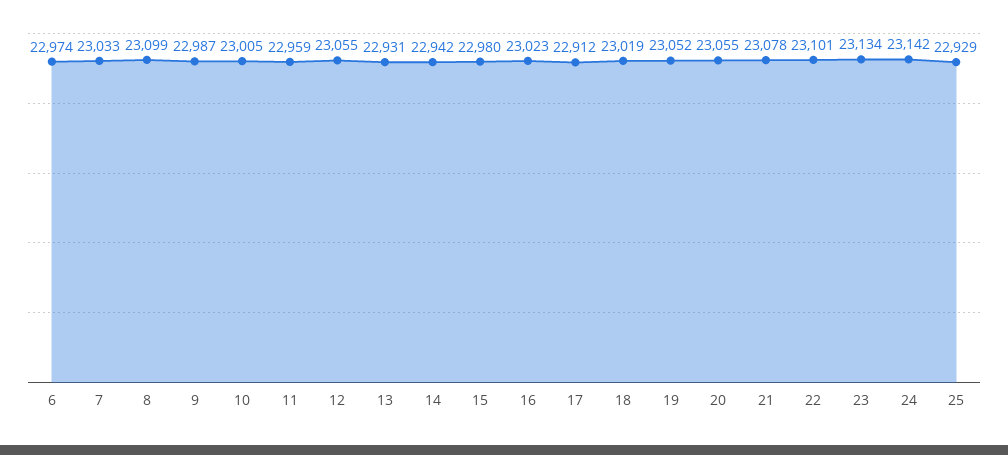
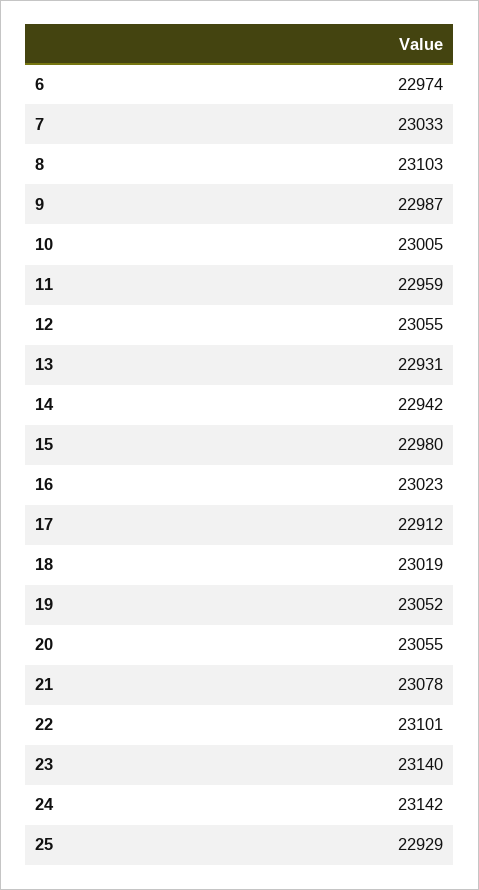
  {
    "6": 22974,
    "7": 23033,
-   "8": 23099,
+   "8": 23103,
    "9": 22987,
    "10": 23005,
    "11": 22959,
    "12": 23055,
    "13": 22931,
    "14": 22942,
    "15": 22980,
    "16": 23023,
    "17": 22912,
    "18": 23019,
    "19": 23052,
    "20": 23055,
    "21": 23078,
    "22": 23101,
-   "23": 23134,
+   "23": 23140,
    "24": 23142,
    "25": 22929
  }

